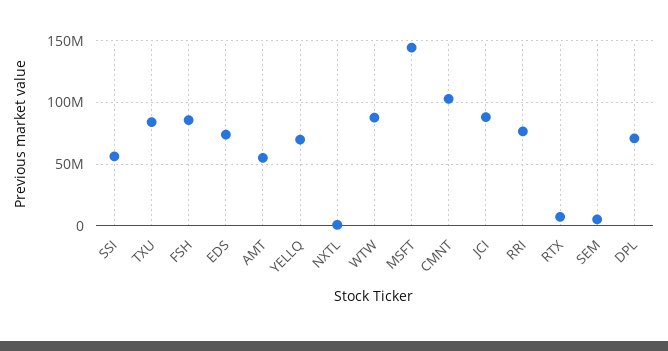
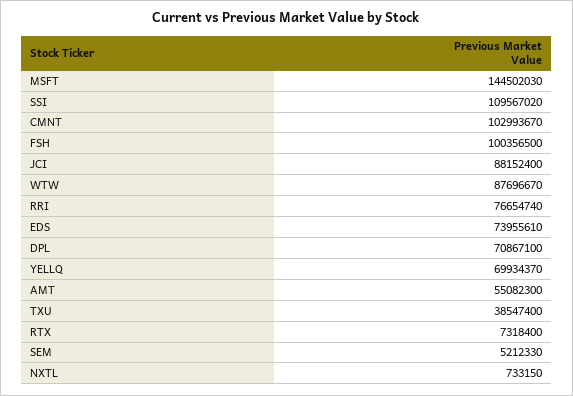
  {
-   "SSI": 55000000,
+   "SSI": 109567020,
-   "TXU": 85000000,
+   "TXU": 38547400,
-   "FSH": 85000000,
+   "FSH": 100356500,
    "EDS": 73955610,
    "AMT": 55082300,
    "YELLQ": 69934370,
    "NXTL": 733150,
    "WTW": 87696670,
    "MSFT": 144502030,
    "CMNT": 102993670,
    "JCI": 88152400,
    "RRI": 76654740,
    "RTX": 7318400,
    "SEM": 5212330,
    "DPL": 70867100
  }

